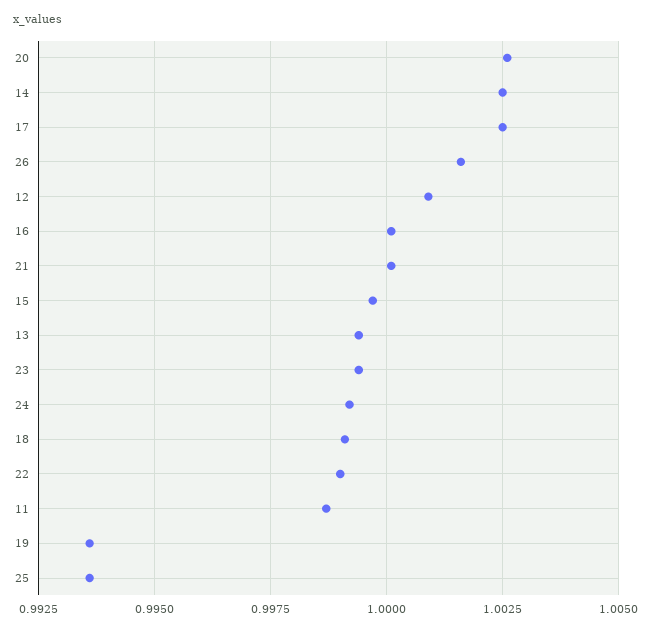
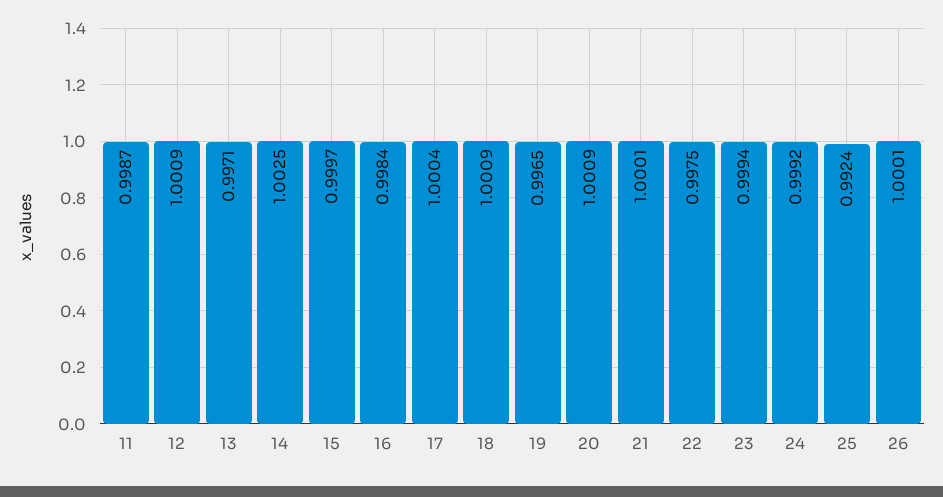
  {
-   "20": 1.0025,
+   "20": 1.0009,
    "14": 1.0025,
-   "17": 1.0025,
+   "17": 1.0004,
-   "26": 1.0015,
+   "26": 1.0001,
    "12": 1.0009,
-   "16": 1,
+   "16": 0.9984,
    "21": 1.0001,
    "15": 0.9997,
-   "13": 0.9995,
+   "13": 0.9971,
    "23": 0.9994,
    "24": 0.9992,
-   "18": 0.999,
+   "18": 1.0009,
-   "22": 0.999,
+   "22": 0.9975,
    "11": 0.9987,
-   "19": 0.9935,
+   "19": 0.9965,
-   "25": 0.9935
+   "25": 0.9924
  }

